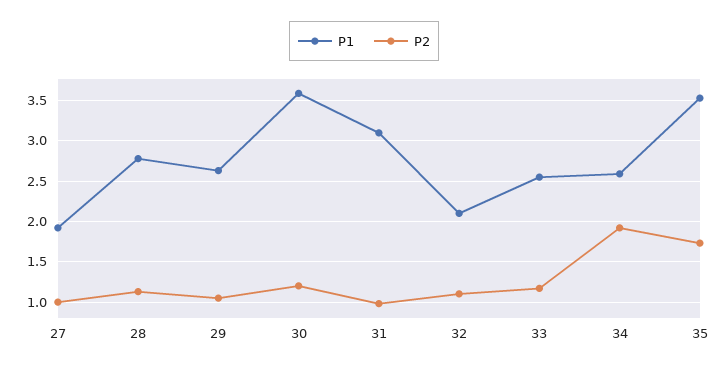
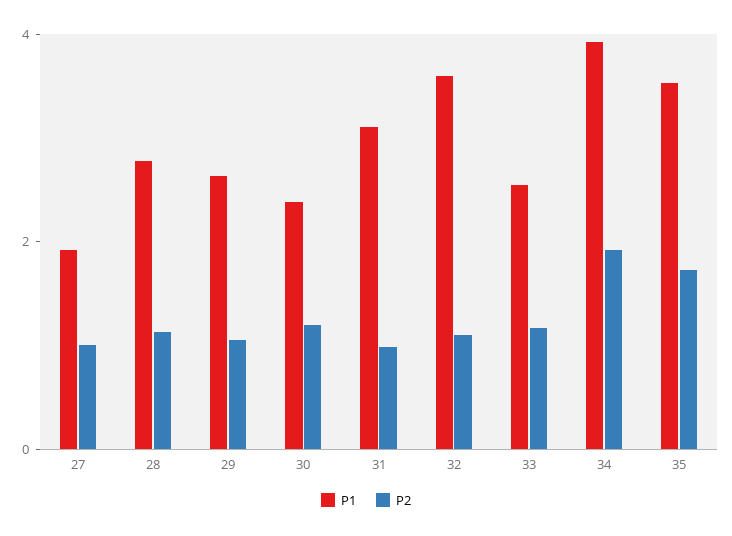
  {
    "P1": {
      "27": 1.9,
      "28": 2.8,
      "29": 2.6,
-     "30": 3.6,
+     "30": 2.5,
      "31": 3.1,
-     "32": 2.1,
+     "32": 3.5,
      "33": 2.6,
-     "34": 2.6,
+     "34": 4,
      "35": 3.5
    },
    "P2": {
      "27": 1,
      "28": 1.1,
      "29": 1.1,
      "30": 1.2,
      "31": 1,
      "32": 1.1,
      "33": 1.2,
      "34": 1.9,
      "35": 1.7
    }
  }

